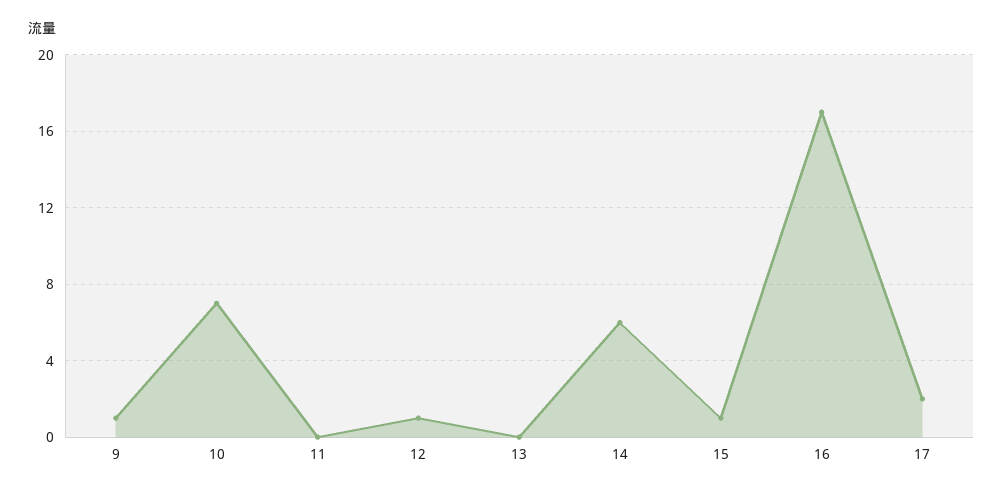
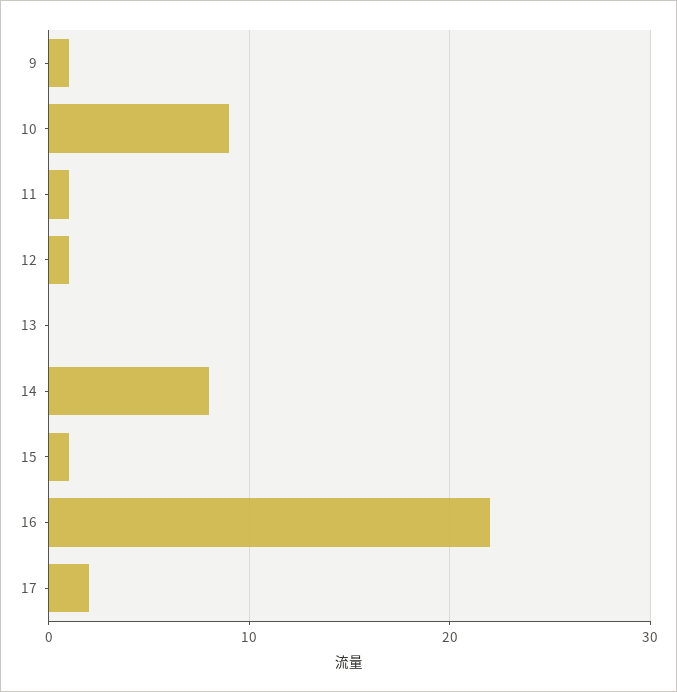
  {
    "9": 1,
-   "10": 7,
+   "10": 9,
-   "11": 0,
+   "11": 1,
    "12": 1,
    "13": 0,
-   "14": 6,
+   "14": 8,
    "15": 1,
-   "16": 17,
+   "16": 22,
    "17": 2
  }

